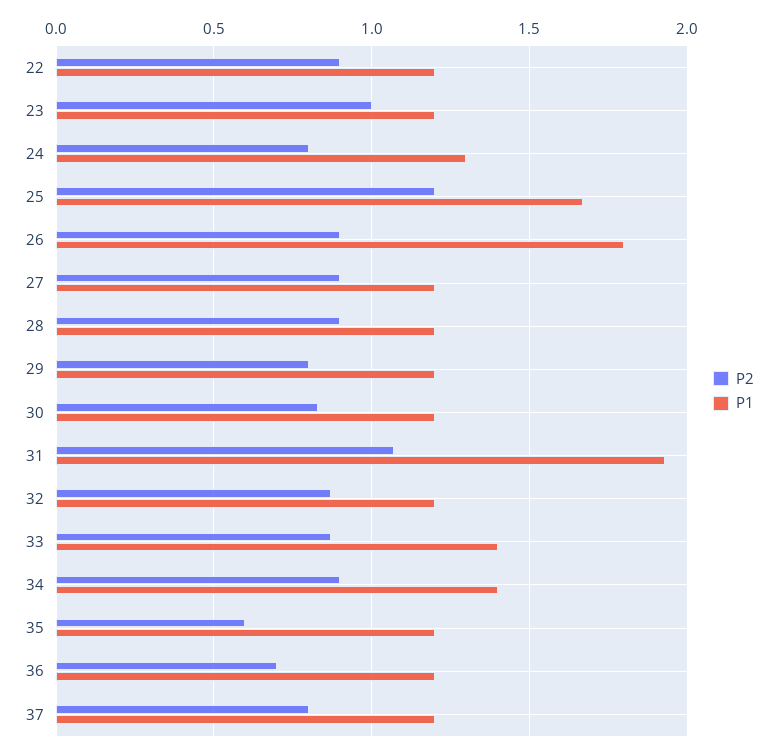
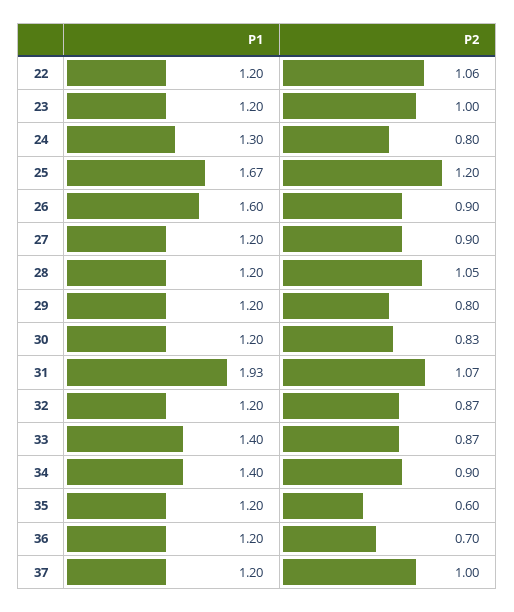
  {
    "P2": {
-     "22": 0.9,
+     "22": 1.06,
      "23": 1,
      "24": 0.8,
      "25": 1.2,
      "26": 0.9,
      "27": 0.9,
-     "28": 0.9,
+     "28": 1.05,
      "29": 0.8,
      "30": 0.83,
      "31": 1.07,
      "32": 0.87,
      "33": 0.87,
      "34": 0.9,
      "35": 0.6,
      "36": 0.7,
-     "37": 0.8
+     "37": 1
    },
    "P1": {
      "22": 1.2,
      "23": 1.2,
      "24": 1.3,
      "25": 1.67,
-     "26": 1.8,
+     "26": 1.6,
      "27": 1.2,
      "28": 1.2,
      "29": 1.2,
      "30": 1.2,
      "31": 1.93,
      "32": 1.2,
      "33": 1.4,
      "34": 1.4,
      "35": 1.2,
      "36": 1.2,
      "37": 1.2
    }
  }

